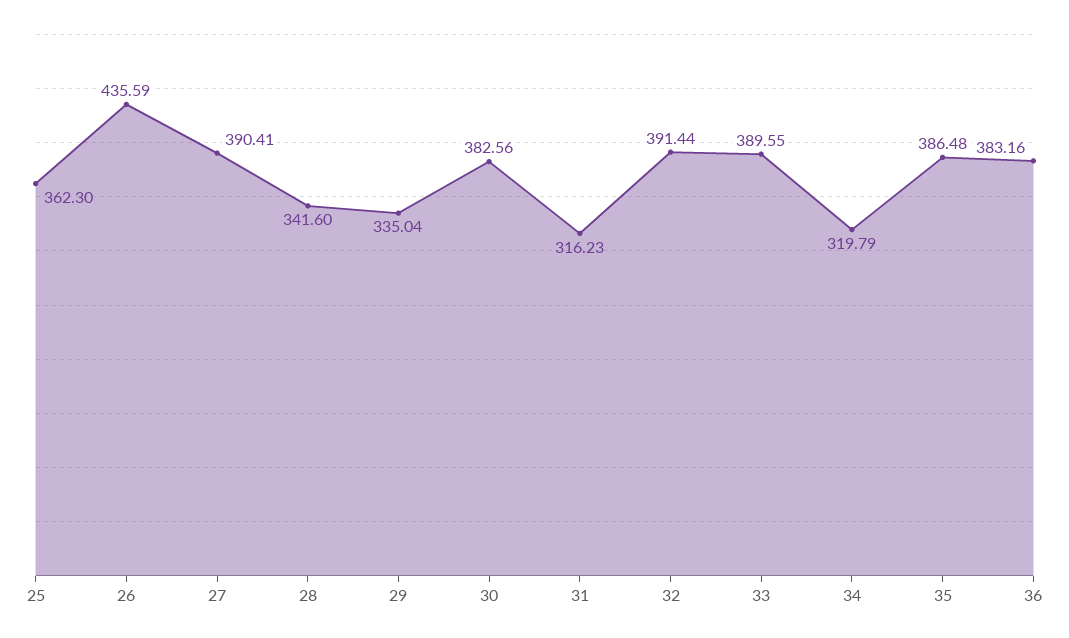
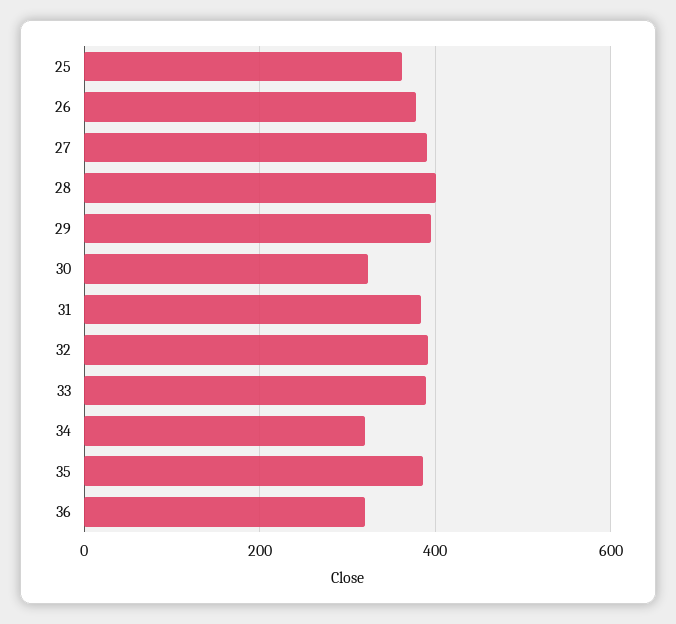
  {
    "25": 362.3,
-   "26": 435.59,
+   "26": 380,
    "27": 390.41,
-   "28": 341.6,
+   "28": 400,
-   "29": 335.04,
+   "29": 400,
-   "30": 382.56,
+   "30": 320,
-   "31": 316.23,
+   "31": 380,
    "32": 391.44,
    "33": 389.55,
    "34": 319.79,
    "35": 386.48,
-   "36": 383.16
+   "36": 320
  }

